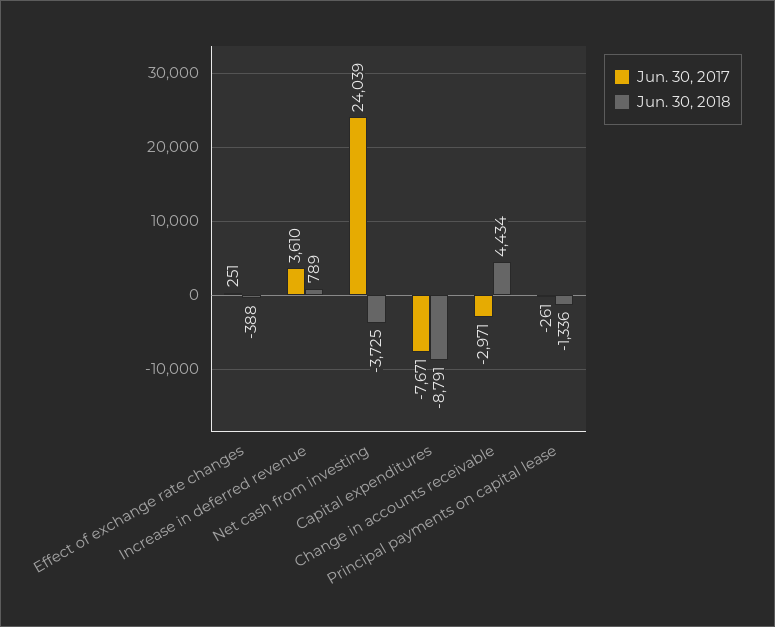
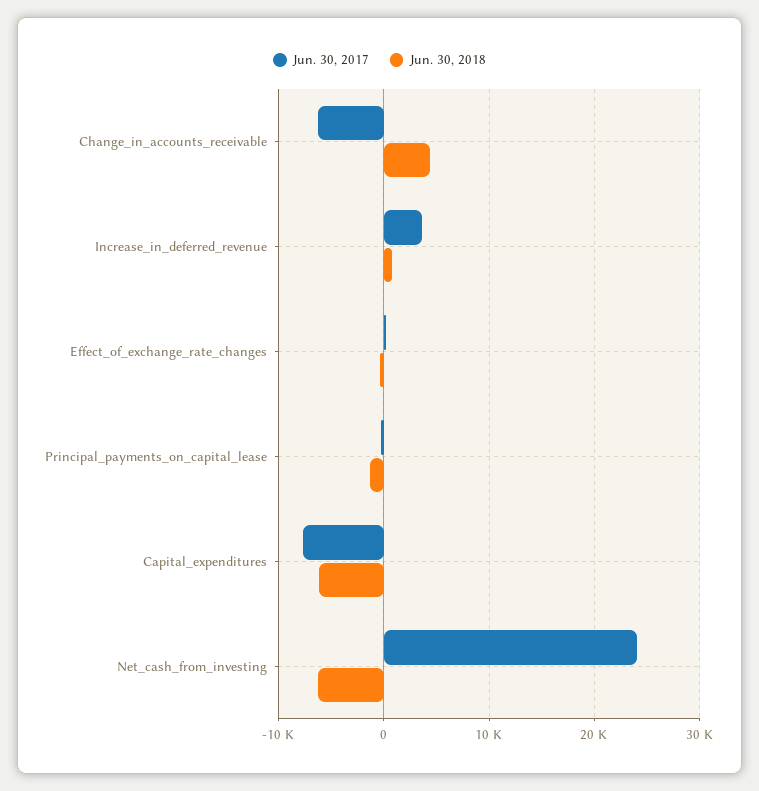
  {
    "Jun. 30, 2017": {
      "Effect of exchange rate changes": 251,
      "Increase in deferred revenue": 3610,
      "Net cash from investing": 24039,
      "Capital expenditures": -7671,
-     "Change in accounts receivable": -2971,
+     "Change in accounts receivable": -6000,
      "Principal payments on capital lease": -261
    },
    "Jun. 30, 2018": {
      "Effect of exchange rate changes": -388,
      "Increase in deferred revenue": 789,
-     "Net cash from investing": -3725,
+     "Net cash from investing": -6000,
-     "Capital expenditures": -8791,
+     "Capital expenditures": -6000,
      "Change in accounts receivable": 4434,
      "Principal payments on capital lease": -1336
    }
  }

